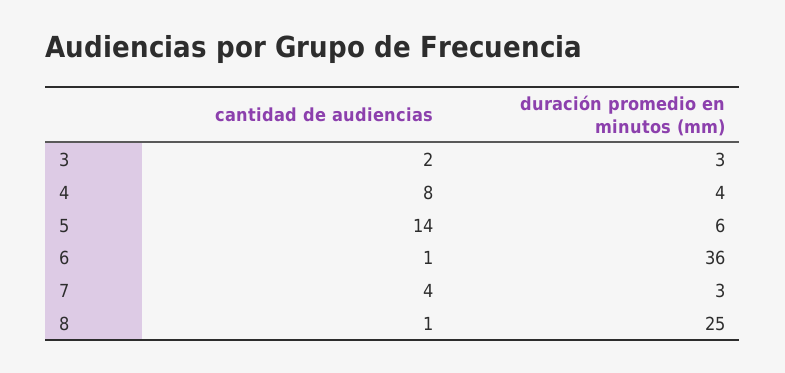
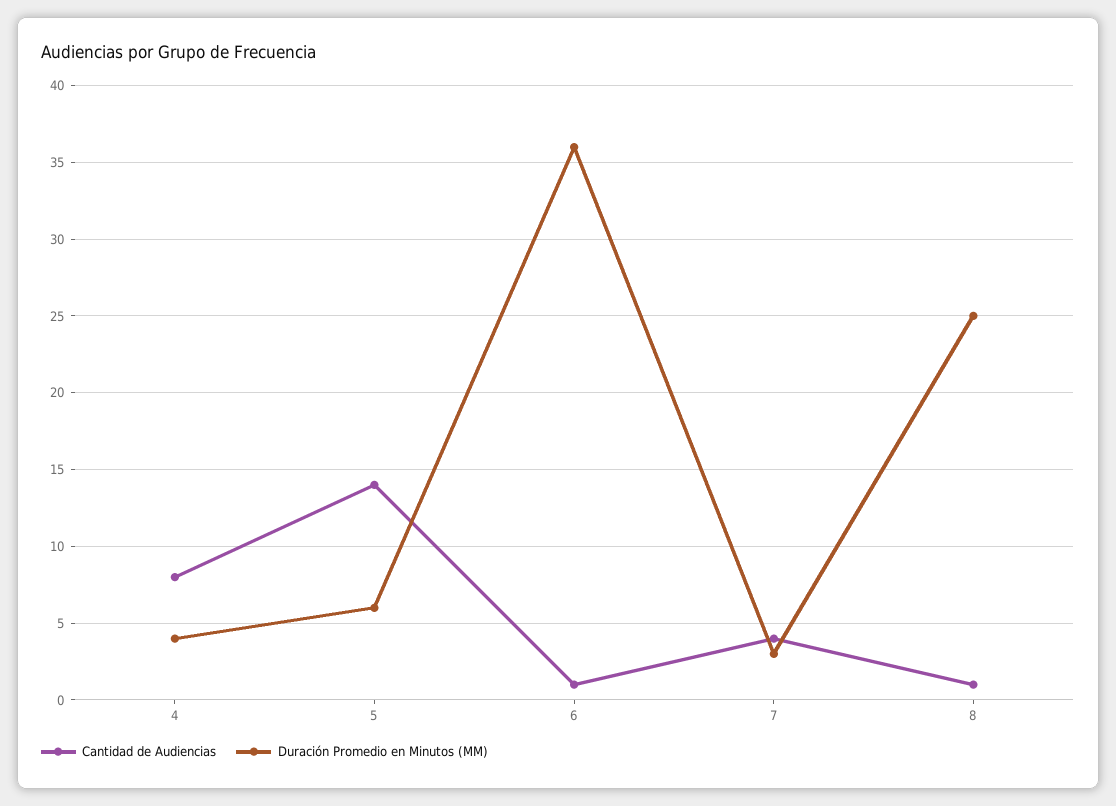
  {
    "cantidad de audiencias": {
-     "3": 2,
      "4": 8,
      "5": 14,
      "6": 1,
      "7": 4,
      "8": 1
    },
    "duración promedio en minutos (mm)": {
-     "3": 3,
      "4": 4,
      "5": 6,
      "6": 36,
      "7": 3,
      "8": 25
    }
  }

